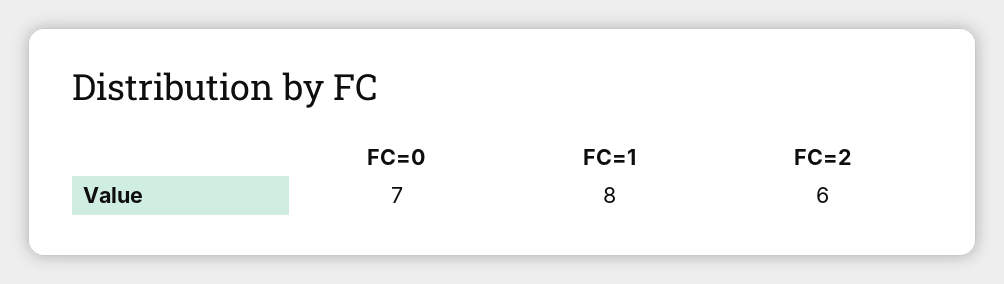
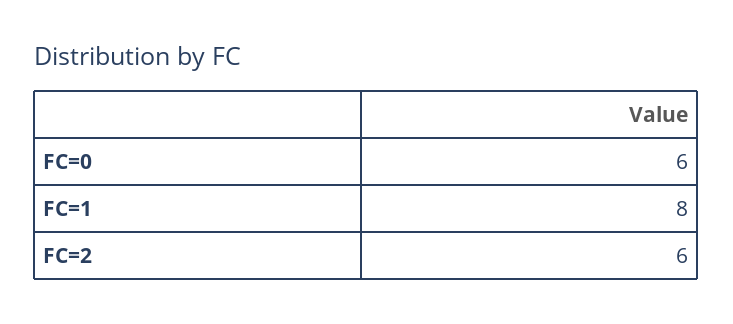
  {
-   "FC=0": 7,
+   "FC=0": 6,
    "FC=1": 8,
    "FC=2": 6
  }

